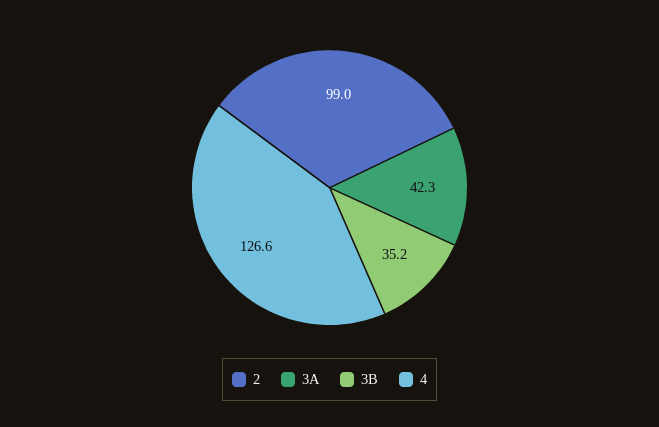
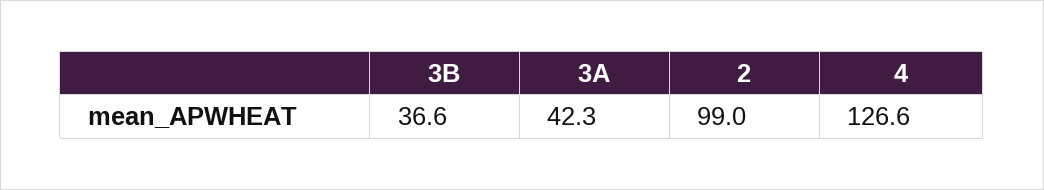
  {
    "2": 99,
    "3A": 42.3,
-   "3B": 35.2,
+   "3B": 36.6,
    "4": 126.6
  }

